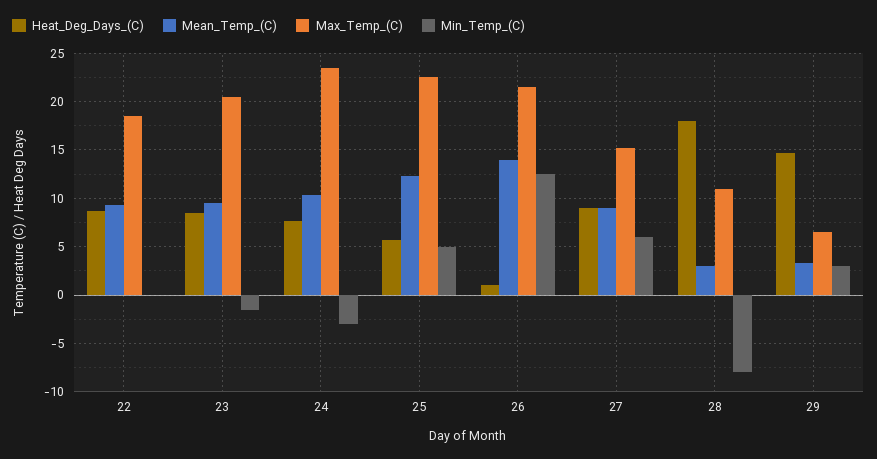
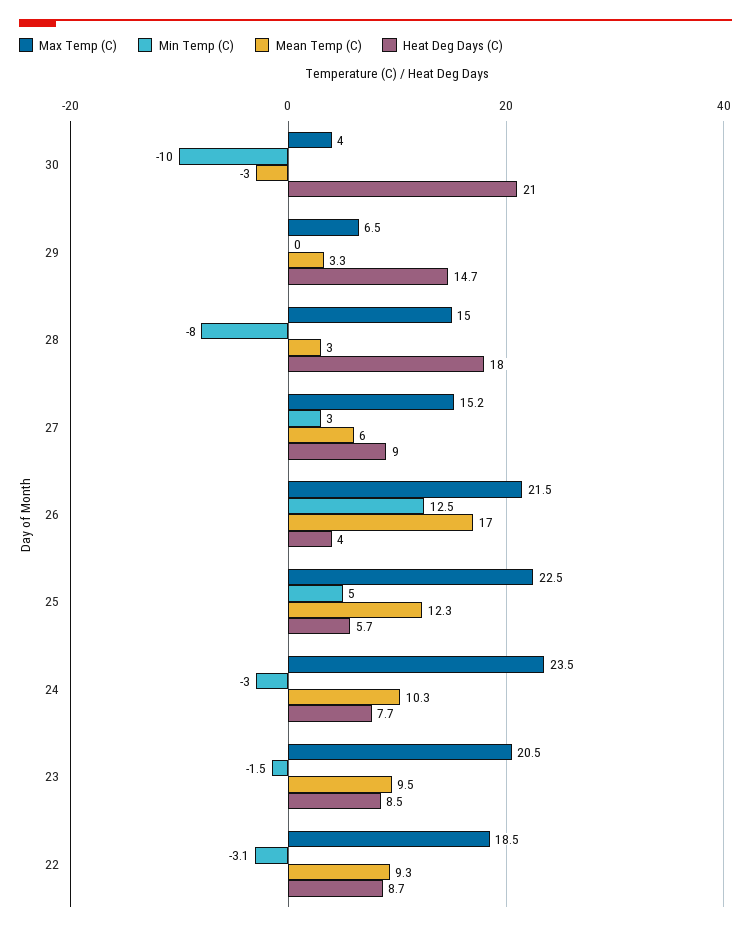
  {
    "Heat_Deg_Days_(C)": {
      "22": 8.7,
      "23": 8.5,
      "24": 7.7,
      "25": 5.7,
-     "26": 1,
+     "26": 4,
      "27": 9,
      "28": 18,
-     "29": 14.7
+     "29": 14.7,
+     "30": 21
    },
    "Mean_Temp_(C)": {
      "22": 9.3,
      "23": 9.5,
      "24": 10.3,
      "25": 12.3,
-     "26": 14,
+     "26": 17,
-     "27": 9,
+     "27": 6,
      "28": 3,
-     "29": 3.3
+     "29": 3.3,
+     "30": -3
    },
    "Max_Temp_(C)": {
      "22": 18.5,
      "23": 20.5,
      "24": 23.5,
      "25": 22.5,
      "26": 21.5,
      "27": 15.2,
-     "28": 11,
+     "28": 15,
-     "29": 6.5
+     "29": 6.5,
+     "30": 4
    },
    "Min_Temp_(C)": {
-     "22": 0,
+     "22": -3.1,
      "23": -1.5,
      "24": -3,
      "25": 5,
      "26": 12.5,
-     "27": 6,
+     "27": 3,
      "28": -8,
-     "29": 3
+     "29": 0,
+     "30": -10
    }
  }

